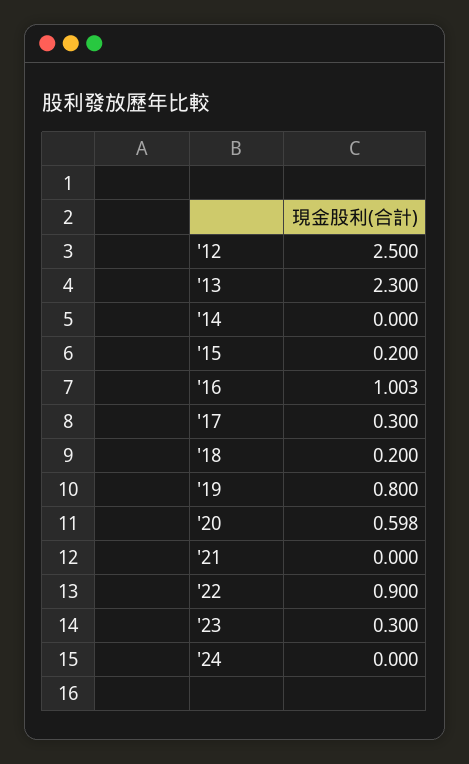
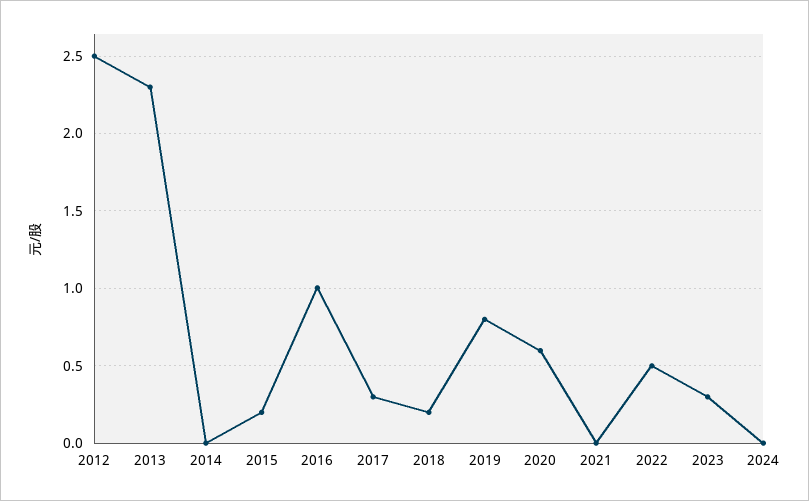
  {
    "'12": 2.5,
    "'13": 2.3,
    "'14": 0,
    "'15": 0.2,
    "'16": 1.003,
    "'17": 0.3,
    "'18": 0.2,
    "'19": 0.8,
    "'20": 0.598,
    "'21": 0,
-   "'22": 0.9,
+   "'22": 0.5,
    "'23": 0.3,
    "'24": 0
  }

